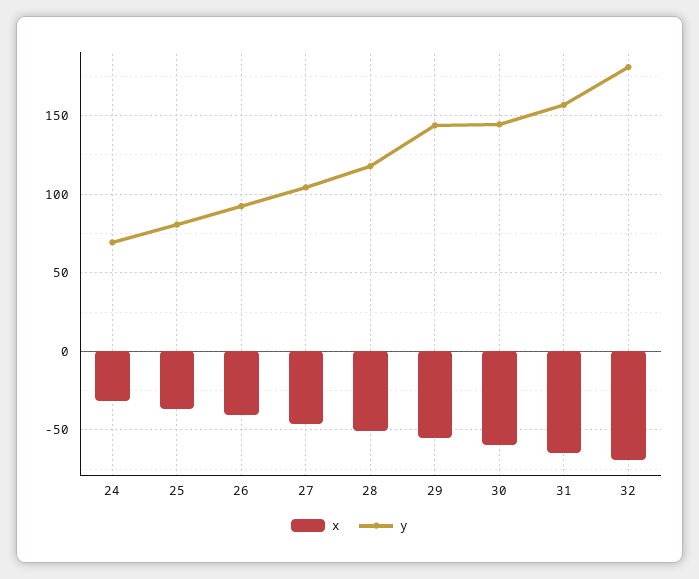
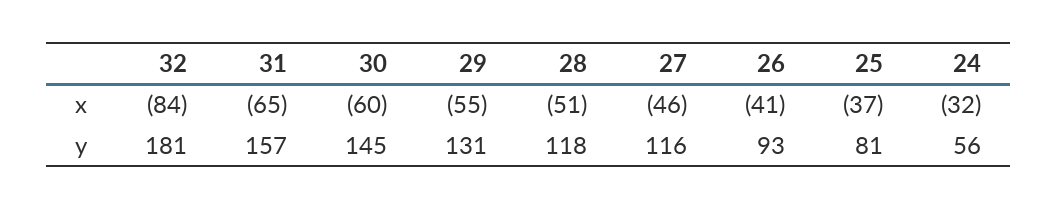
  {
    "x": {
      "24": -32,
      "25": -37,
      "26": -41,
      "27": -46,
      "28": -51,
      "29": -55,
      "30": -60,
      "31": -65,
-     "32": -70
+     "32": -84
    },
    "y": {
-     "24": 70,
+     "24": 56,
      "25": 81,
      "26": 93,
-     "27": 105,
+     "27": 116,
      "28": 118,
-     "29": 145,
+     "29": 131,
      "30": 145,
      "31": 157,
      "32": 181
    }
  }

